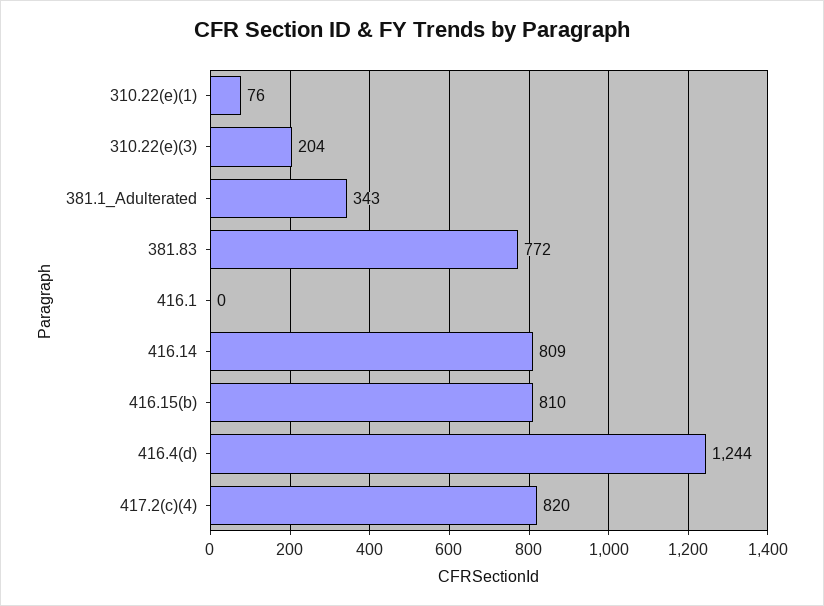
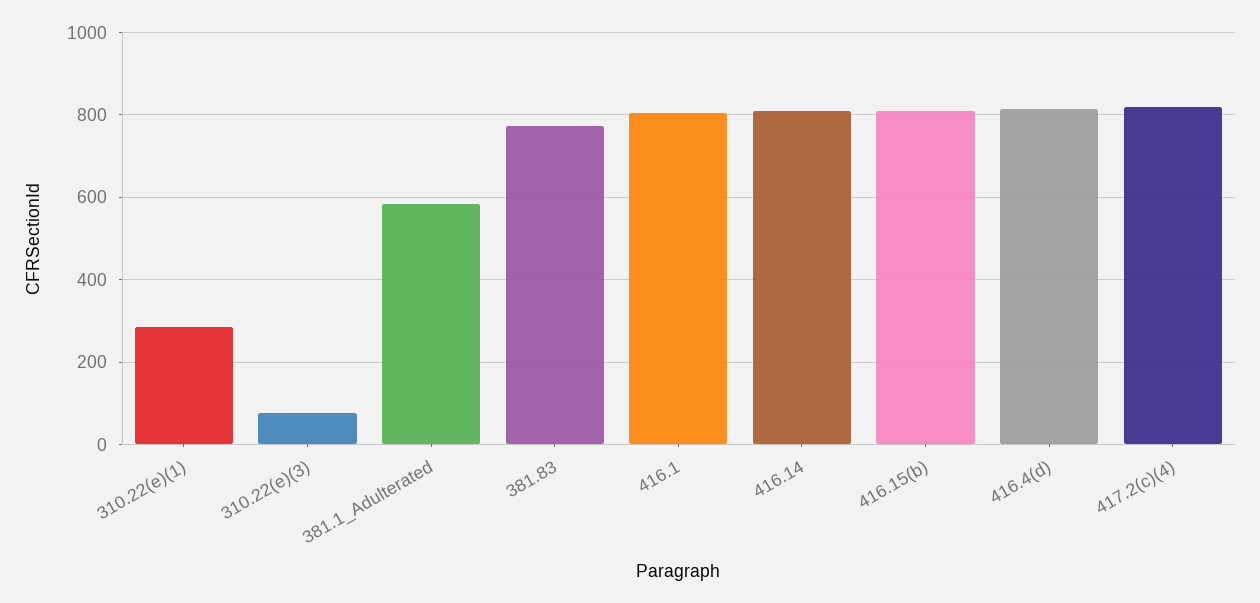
  {
-   "310.22(e)(1)": 76,
+   "310.22(e)(1)": 280,
-   "310.22(e)(3)": 204,
+   "310.22(e)(3)": 80,
-   "381.1_Adulterated": 343,
+   "381.1_Adulterated": 580,
    "381.83": 772,
-   "416.1": 0,
+   "416.1": 800,
    "416.14": 809,
    "416.15(b)": 810,
-   "416.4(d)": 1244,
+   "416.4(d)": 820,
    "417.2(c)(4)": 820
  }

